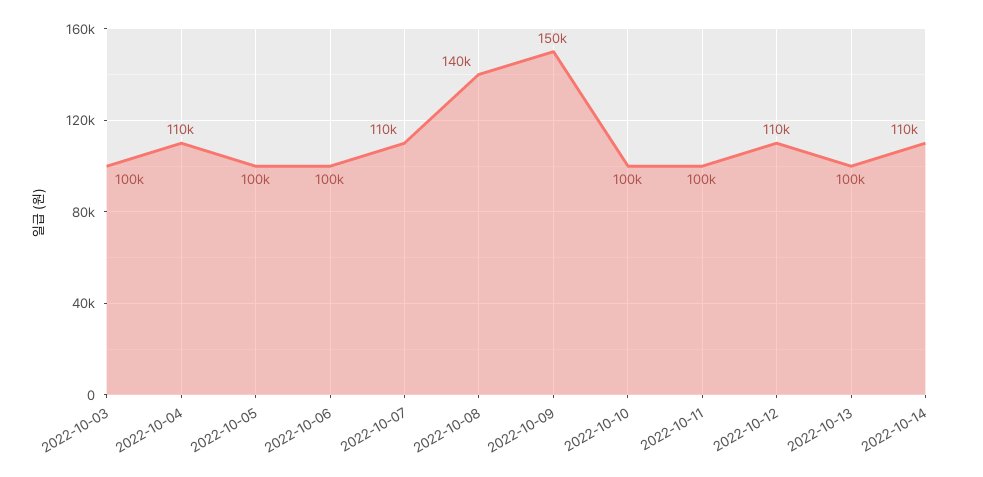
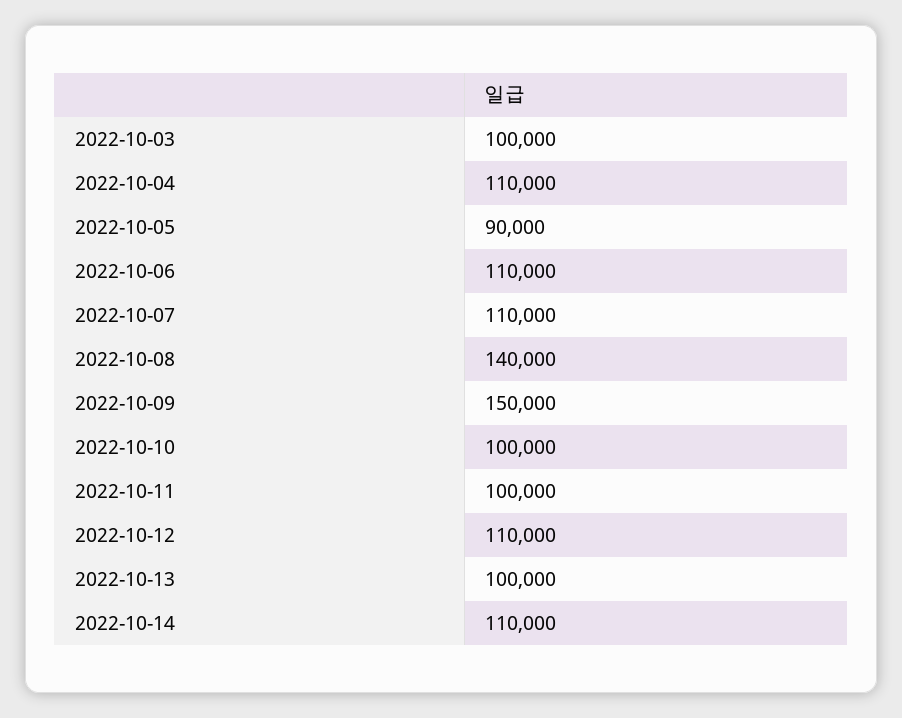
  {
    "2022-10-03": 100000,
    "2022-10-04": 110000,
-   "2022-10-05": 100000,
+   "2022-10-05": 90000,
-   "2022-10-06": 100000,
+   "2022-10-06": 110000,
    "2022-10-07": 110000,
    "2022-10-08": 140000,
    "2022-10-09": 150000,
    "2022-10-10": 100000,
    "2022-10-11": 100000,
    "2022-10-12": 110000,
    "2022-10-13": 100000,
    "2022-10-14": 110000
  }

